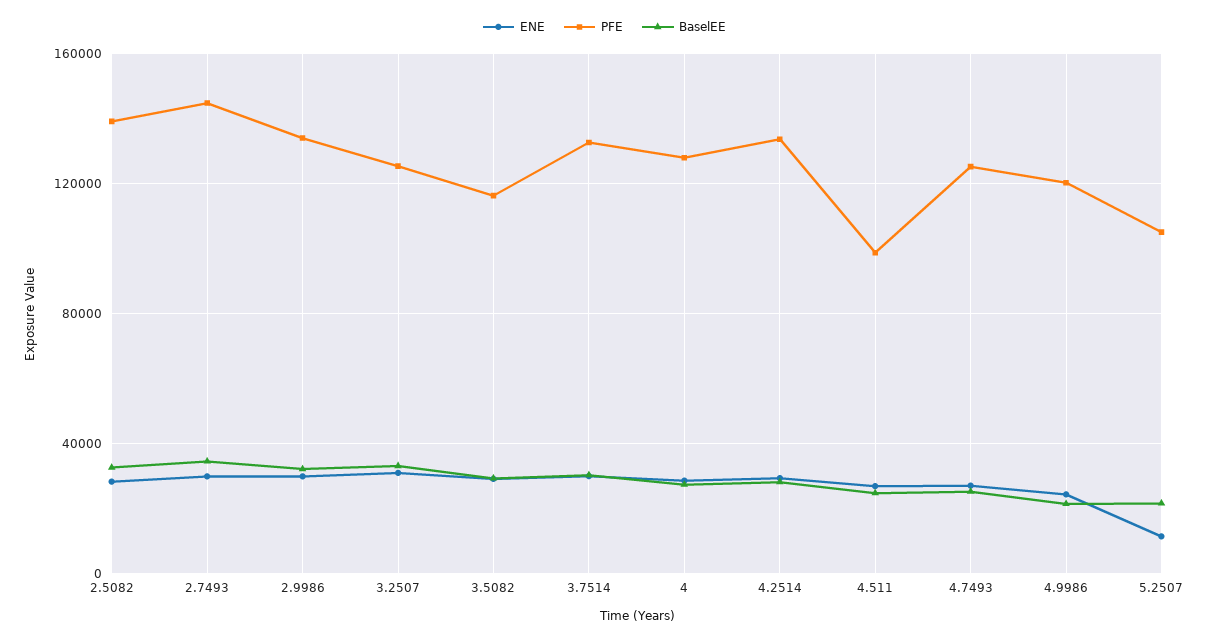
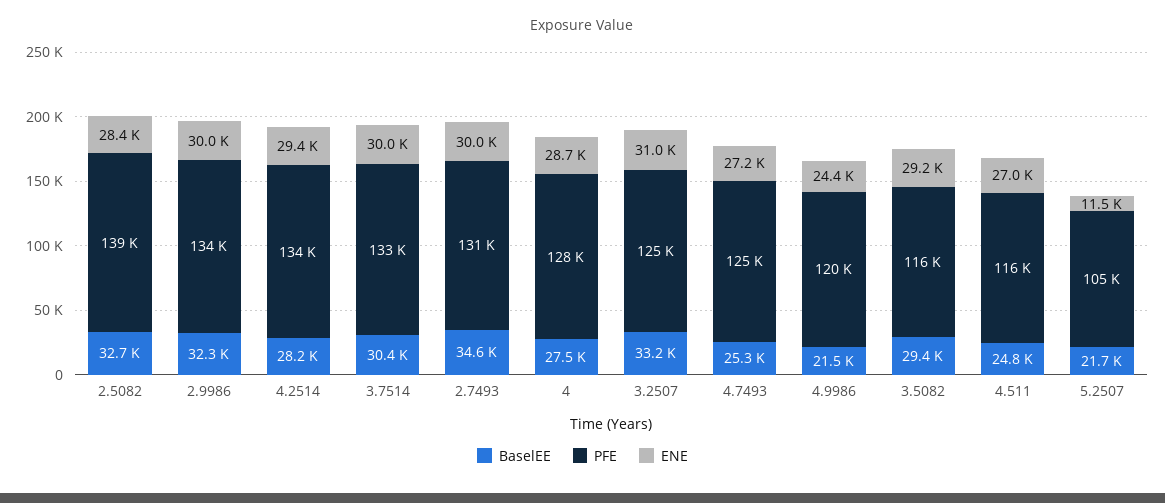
  {
    "ENE": {
      "2.5082": 28400,
      "2.7493": 30000,
      "2.9986": 30000,
      "3.2507": 31000,
      "3.5082": 29200,
      "3.7514": 30000,
      "4": 28700,
      "4.2514": 29400,
      "4.511": 27000,
      "4.7493": 27200,
      "4.9986": 24400,
      "5.2507": 11500
    },
    "PFE": {
      "2.5082": 139000,
-     "2.7493": 145000,
+     "2.7493": 131000,
      "2.9986": 134000,
      "3.2507": 125000,
      "3.5082": 116000,
      "3.7514": 133000,
      "4": 128000,
      "4.2514": 134000,
-     "4.511": 100000,
+     "4.511": 116000,
      "4.7493": 125000,
      "4.9986": 120000,
      "5.2507": 105000
    },
    "BaselEE": {
      "2.5082": 32700,
      "2.7493": 34600,
      "2.9986": 32300,
      "3.2507": 33200,
      "3.5082": 29400,
      "3.7514": 30400,
      "4": 27500,
      "4.2514": 28200,
      "4.511": 24800,
      "4.7493": 25300,
      "4.9986": 21500,
      "5.2507": 21700
    }
  }

